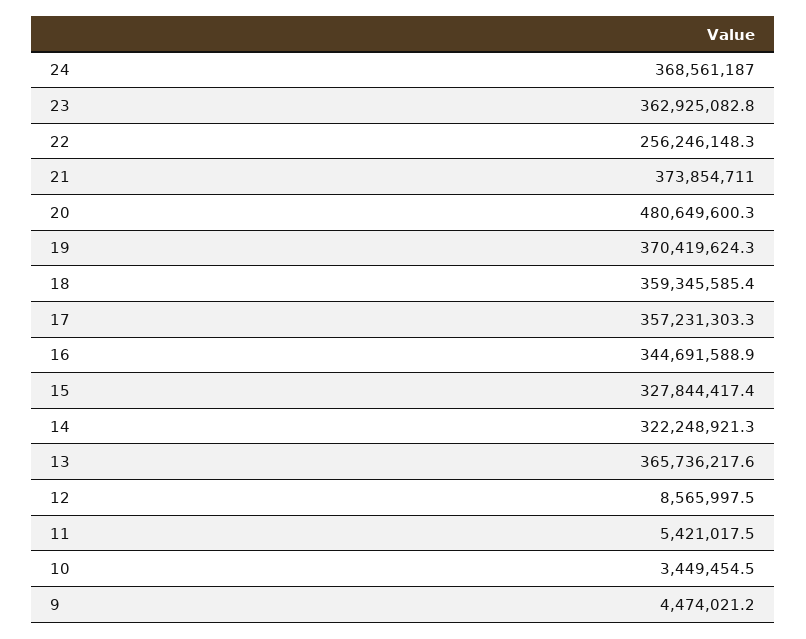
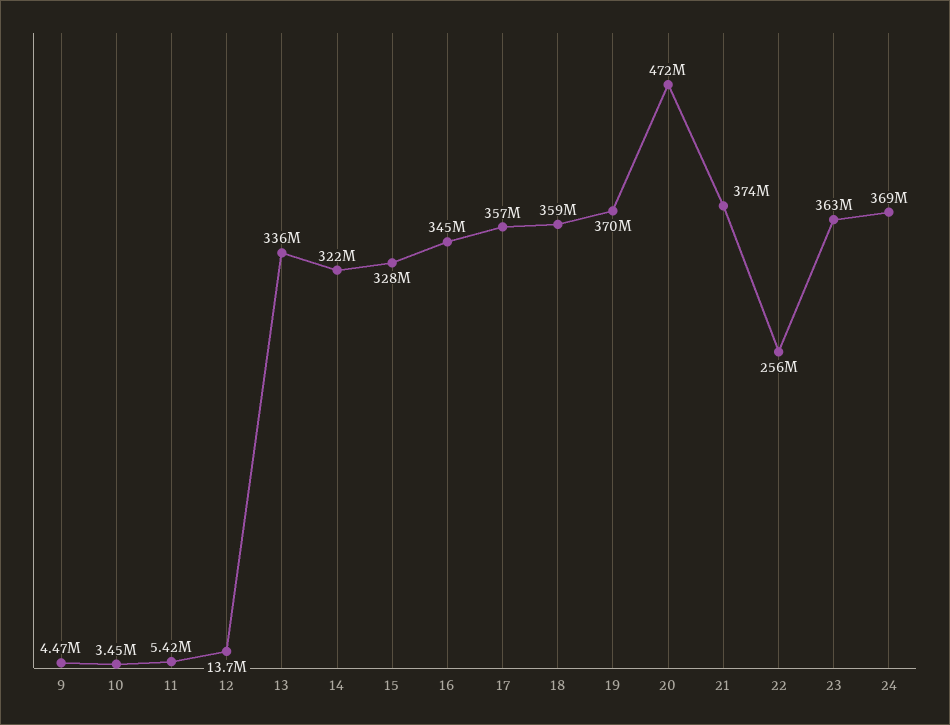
  {
    "24": 368561187,
    "23": 362925082.8,
    "22": 256246148.3,
    "21": 373854711,
-   "20": 480649600.3,
+   "20": 472000000,
    "19": 370419624.3,
    "18": 359345585.4,
    "17": 357231303.3,
    "16": 344691588.9,
    "15": 327844417.4,
    "14": 322248921.3,
-   "13": 365736217.6,
+   "13": 336000000,
-   "12": 8565997.5,
+   "12": 13700000,
    "11": 5421017.5,
    "10": 3449454.5,
    "9": 4474021.2
  }

